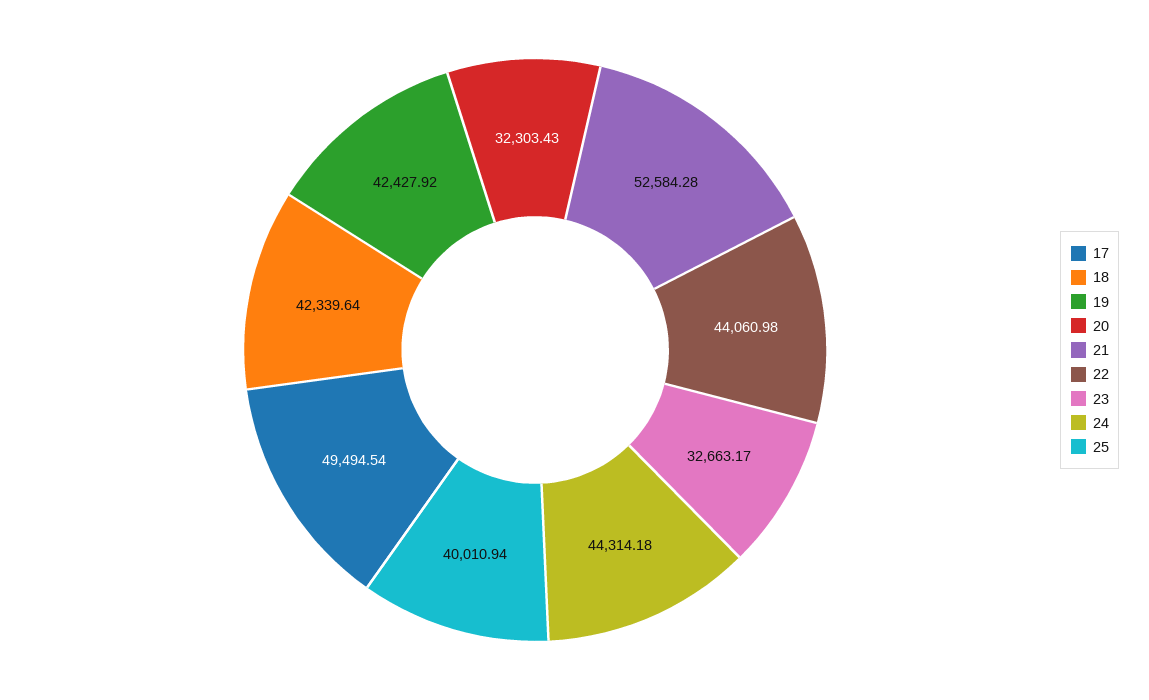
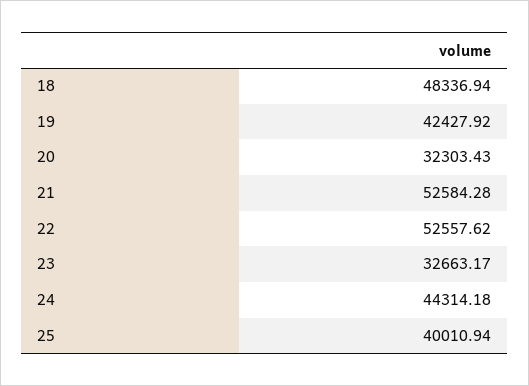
  {
-   "17": 49494.54,
-   "18": 42339.64,
+   "18": 48336.94,
    "19": 42427.92,
    "20": 32303.43,
    "21": 52584.28,
-   "22": 44060.98,
+   "22": 52557.62,
    "23": 32663.17,
    "24": 44314.18,
    "25": 40010.94
  }

